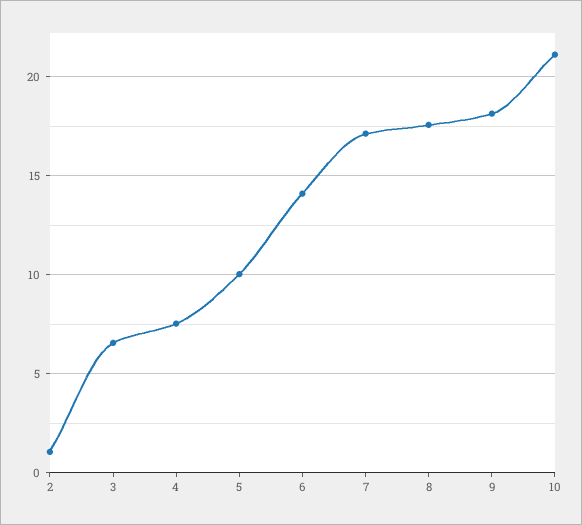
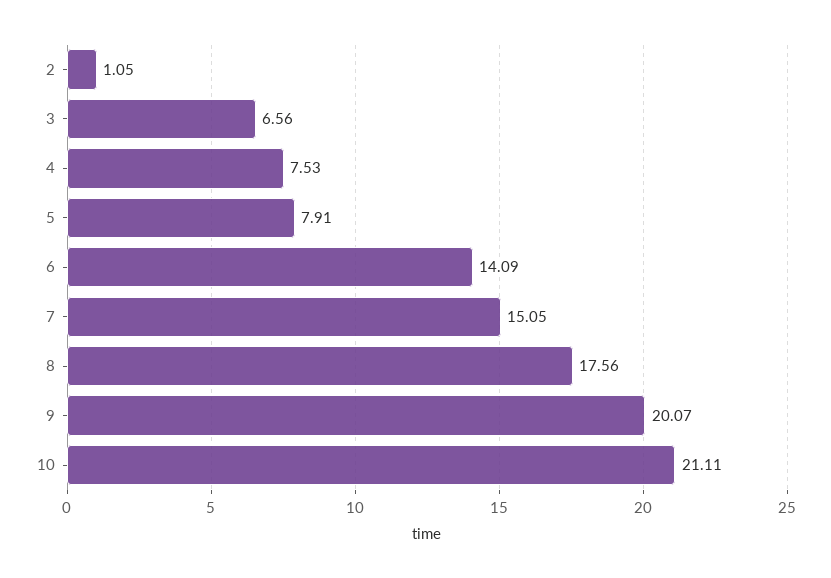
  {
    "2": 1.05,
    "3": 6.56,
    "4": 7.53,
-   "5": 10,
+   "5": 7.91,
    "6": 14.09,
-   "7": 17,
+   "7": 15.05,
    "8": 17.56,
-   "9": 18,
+   "9": 20.07,
    "10": 21.11
  }

